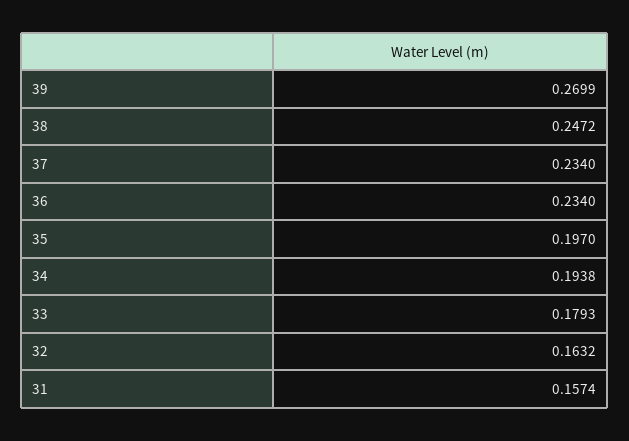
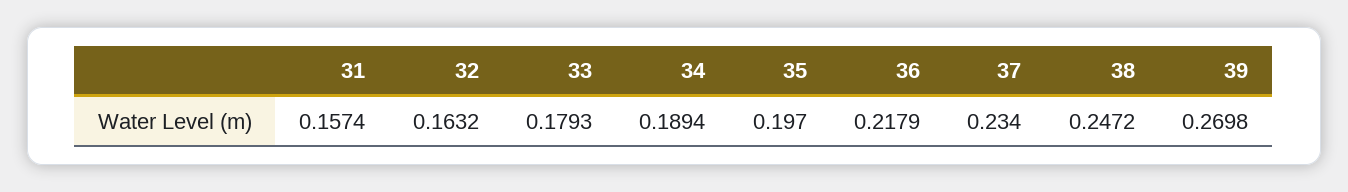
  {
-   "39": 0.2699,
+   "39": 0.2698,
    "38": 0.2472,
    "37": 0.234,
-   "36": 0.234,
+   "36": 0.2179,
    "35": 0.197,
-   "34": 0.1938,
+   "34": 0.1894,
    "33": 0.1793,
    "32": 0.1632,
    "31": 0.1574
  }

